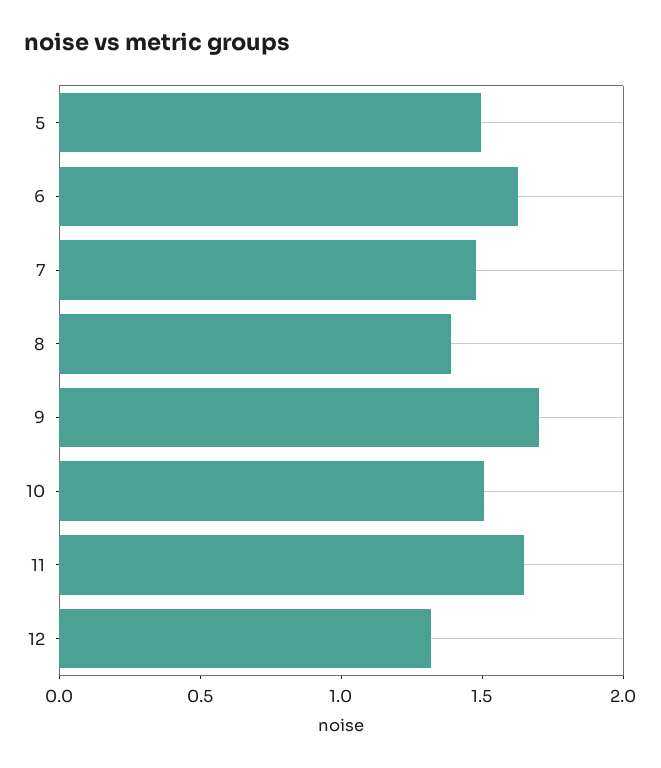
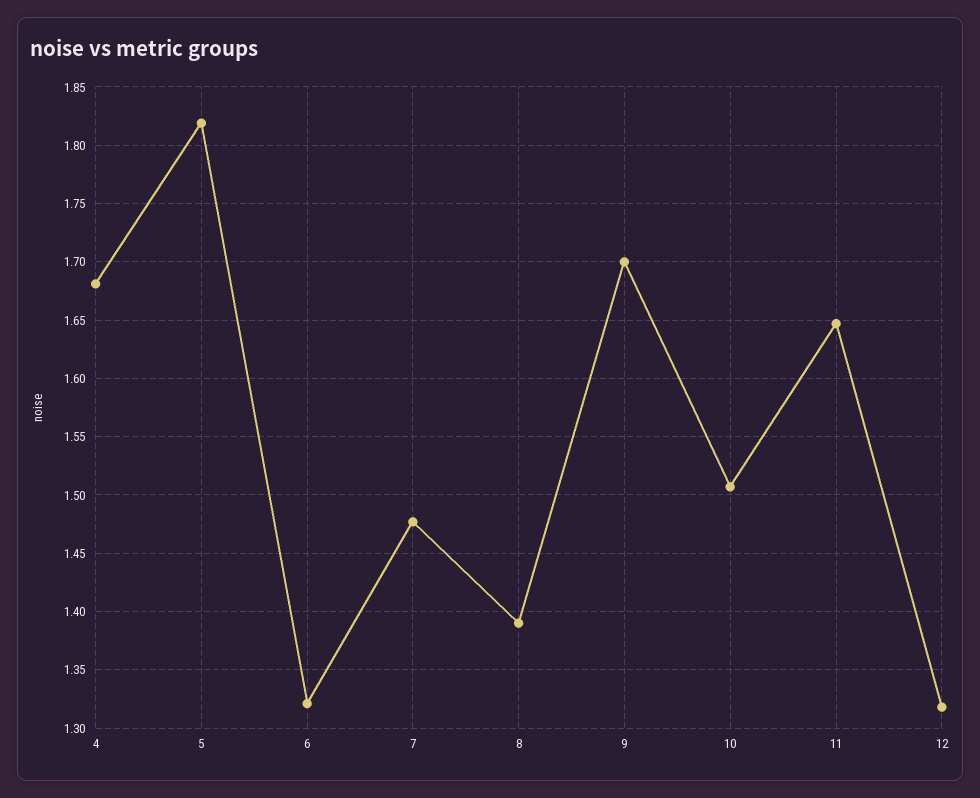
  {
-   "5": 1.5,
+   "5": 1.82,
-   "6": 1.6,
+   "6": 1.32,
    "7": 1.48,
    "8": 1.39,
    "9": 1.7,
    "10": 1.51,
    "11": 1.65,
-   "12": 1.32
+   "12": 1.32,
+   "4": 1.68
  }

